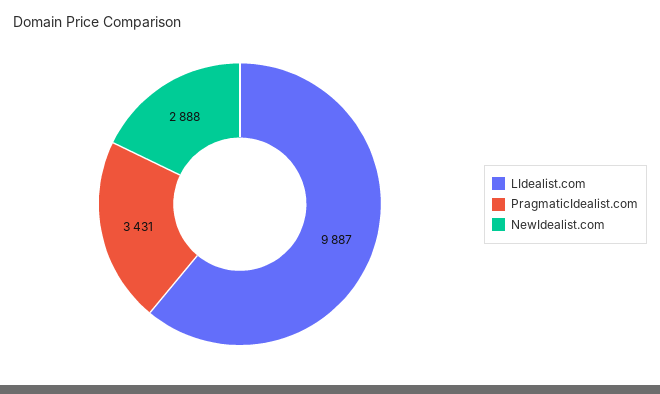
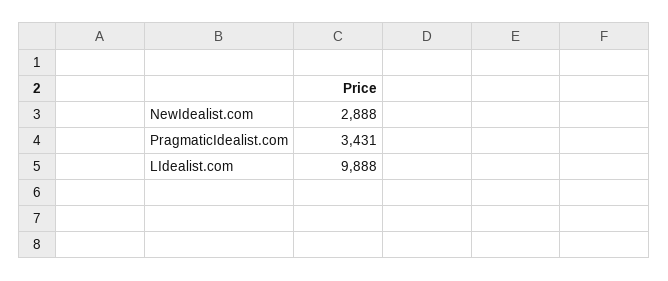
  {
-   "LIdealist.com": 9887,
+   "LIdealist.com": 9888,
    "PragmaticIdealist.com": 3431,
    "NewIdealist.com": 2888
  }

